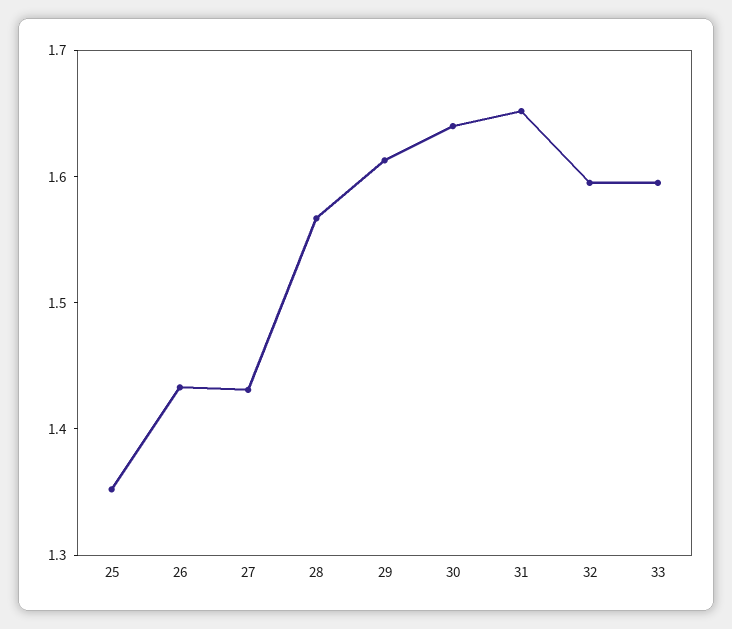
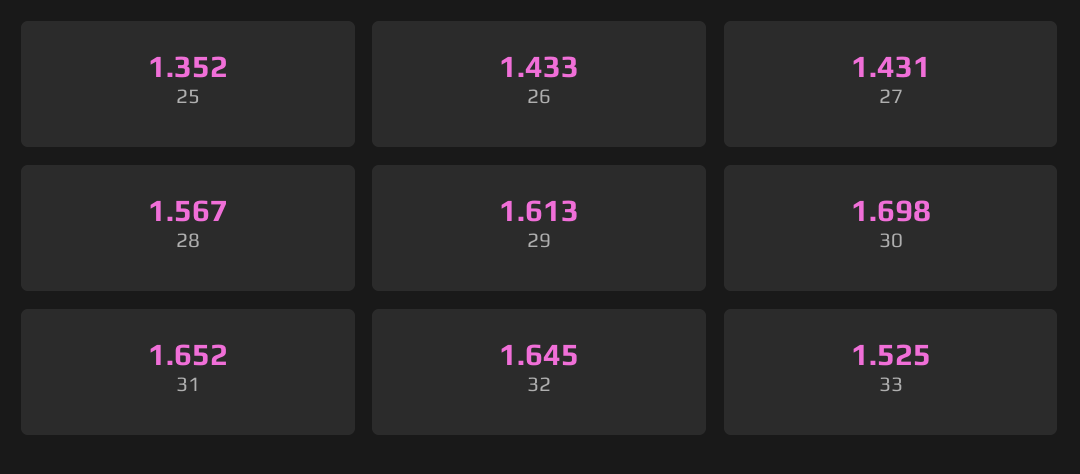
  {
    "25": 1.352,
    "26": 1.433,
    "27": 1.431,
    "28": 1.567,
    "29": 1.613,
-   "30": 1.64,
+   "30": 1.698,
    "31": 1.652,
-   "32": 1.6,
+   "32": 1.645,
-   "33": 1.6
+   "33": 1.525
  }

